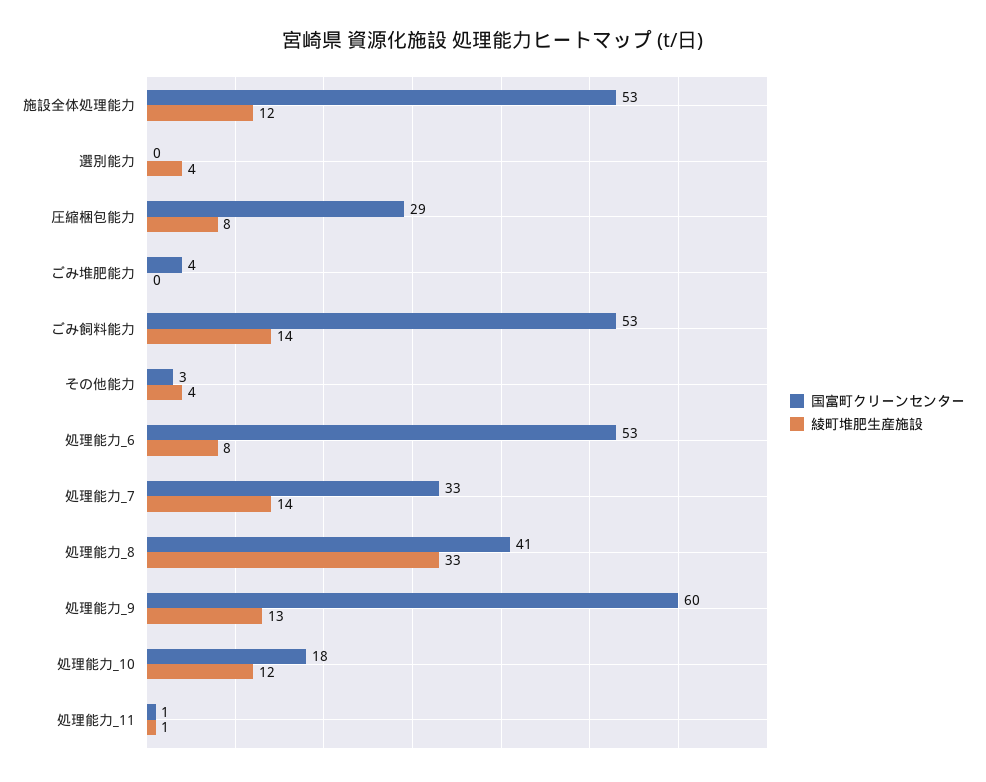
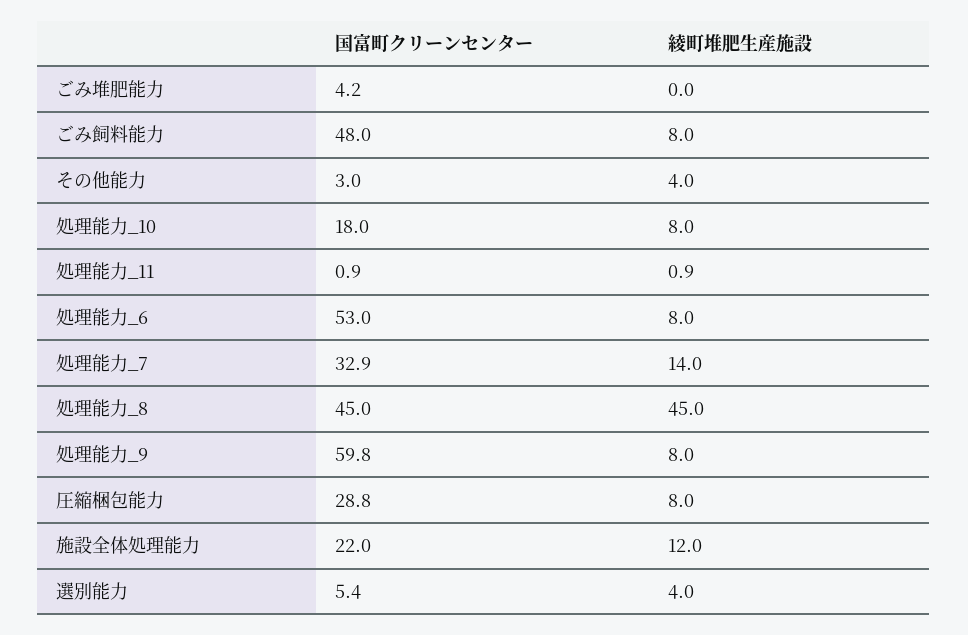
  {
    "国富町クリーンセンター": {
-     "施設全体処理能力": 53,
+     "施設全体処理能力": 22,
-     "選別能力": 0,
+     "選別能力": 5.4,
      "圧縮梱包能力": 28.8,
      "ごみ堆肥能力": 4.2,
-     "ごみ飼料能力": 53,
+     "ごみ飼料能力": 48,
      "その他能力": 3,
      "処理能力_6": 53,
      "処理能力_7": 32.9,
-     "処理能力_8": 41,
+     "処理能力_8": 45,
      "処理能力_9": 59.8,
      "処理能力_10": 18,
      "処理能力_11": 0.9
    },
    "綾町堆肥生産施設": {
      "施設全体処理能力": 12,
      "選別能力": 4,
      "圧縮梱包能力": 8,
      "ごみ堆肥能力": 0,
-     "ごみ飼料能力": 14,
+     "ごみ飼料能力": 8,
      "その他能力": 4,
      "処理能力_6": 8,
      "処理能力_7": 14,
-     "処理能力_8": 33,
+     "処理能力_8": 45,
-     "処理能力_9": 13,
+     "処理能力_9": 8,
-     "処理能力_10": 12,
+     "処理能力_10": 8,
      "処理能力_11": 0.9
    }
  }

